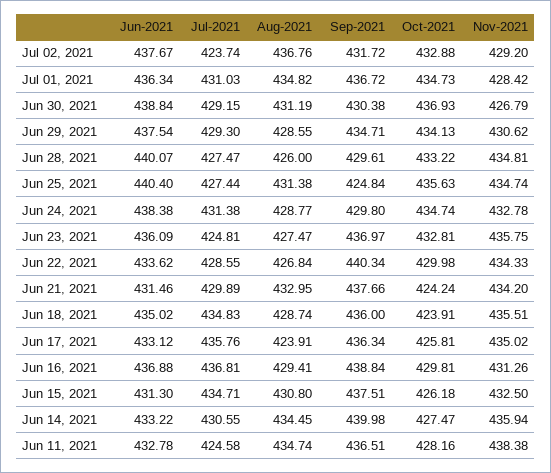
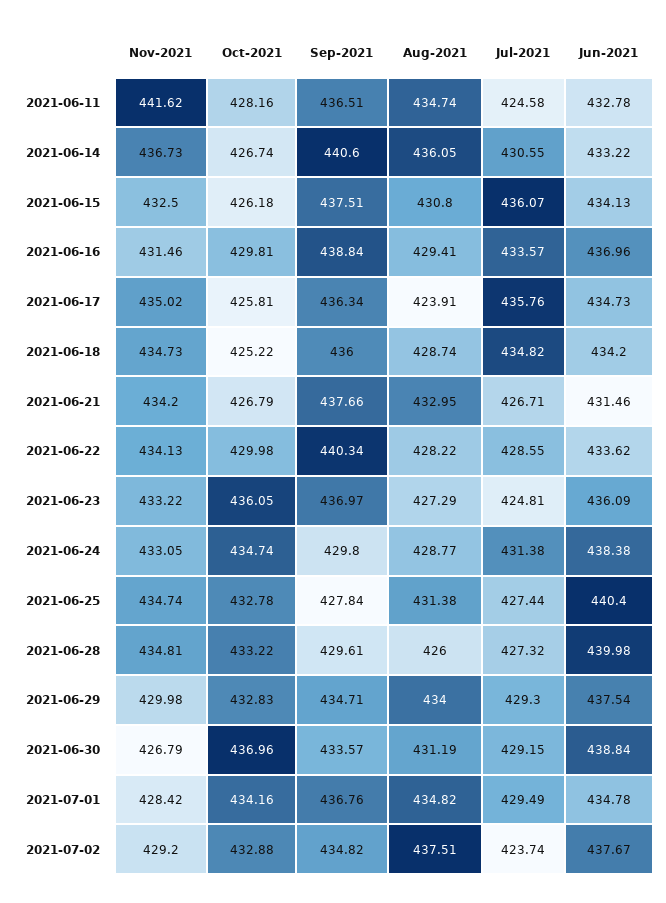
  {
    "Jun-2021": {
      "Jul 02, 2021": 437.67,
-     "Jul 01, 2021": 436.34,
+     "Jul 01, 2021": 434.78,
      "Jun 30, 2021": 438.84,
      "Jun 29, 2021": 437.54,
-     "Jun 28, 2021": 440.07,
+     "Jun 28, 2021": 439.98,
      "Jun 25, 2021": 440.4,
      "Jun 24, 2021": 438.38,
      "Jun 23, 2021": 436.09,
      "Jun 22, 2021": 433.62,
      "Jun 21, 2021": 431.46,
-     "Jun 18, 2021": 435.02,
+     "Jun 18, 2021": 434.2,
-     "Jun 17, 2021": 433.12,
+     "Jun 17, 2021": 434.73,
-     "Jun 16, 2021": 436.88,
+     "Jun 16, 2021": 436.96,
-     "Jun 15, 2021": 431.3,
+     "Jun 15, 2021": 434.13,
      "Jun 14, 2021": 433.22,
      "Jun 11, 2021": 432.78
    },
    "Jul-2021": {
      "Jul 02, 2021": 423.74,
-     "Jul 01, 2021": 431.03,
+     "Jul 01, 2021": 429.49,
      "Jun 30, 2021": 429.15,
      "Jun 29, 2021": 429.3,
-     "Jun 28, 2021": 427.47,
+     "Jun 28, 2021": 427.32,
      "Jun 25, 2021": 427.44,
      "Jun 24, 2021": 431.38,
      "Jun 23, 2021": 424.81,
      "Jun 22, 2021": 428.55,
-     "Jun 21, 2021": 429.89,
+     "Jun 21, 2021": 426.71,
-     "Jun 18, 2021": 434.83,
+     "Jun 18, 2021": 434.82,
      "Jun 17, 2021": 435.76,
-     "Jun 16, 2021": 436.81,
+     "Jun 16, 2021": 433.57,
-     "Jun 15, 2021": 434.71,
+     "Jun 15, 2021": 436.07,
      "Jun 14, 2021": 430.55,
      "Jun 11, 2021": 424.58
    },
    "Aug-2021": {
-     "Jul 02, 2021": 436.76,
+     "Jul 02, 2021": 437.51,
      "Jul 01, 2021": 434.82,
      "Jun 30, 2021": 431.19,
-     "Jun 29, 2021": 428.55,
+     "Jun 29, 2021": 434,
      "Jun 28, 2021": 426,
      "Jun 25, 2021": 431.38,
      "Jun 24, 2021": 428.77,
-     "Jun 23, 2021": 427.47,
+     "Jun 23, 2021": 427.29,
-     "Jun 22, 2021": 426.84,
+     "Jun 22, 2021": 428.22,
      "Jun 21, 2021": 432.95,
      "Jun 18, 2021": 428.74,
      "Jun 17, 2021": 423.91,
      "Jun 16, 2021": 429.41,
      "Jun 15, 2021": 430.8,
-     "Jun 14, 2021": 434.45,
+     "Jun 14, 2021": 436.05,
      "Jun 11, 2021": 434.74
    },
    "Sep-2021": {
-     "Jul 02, 2021": 431.72,
+     "Jul 02, 2021": 434.82,
-     "Jul 01, 2021": 436.72,
+     "Jul 01, 2021": 436.76,
-     "Jun 30, 2021": 430.38,
+     "Jun 30, 2021": 433.57,
      "Jun 29, 2021": 434.71,
      "Jun 28, 2021": 429.61,
-     "Jun 25, 2021": 424.84,
+     "Jun 25, 2021": 427.84,
      "Jun 24, 2021": 429.8,
      "Jun 23, 2021": 436.97,
      "Jun 22, 2021": 440.34,
      "Jun 21, 2021": 437.66,
      "Jun 18, 2021": 436,
      "Jun 17, 2021": 436.34,
      "Jun 16, 2021": 438.84,
      "Jun 15, 2021": 437.51,
-     "Jun 14, 2021": 439.98,
+     "Jun 14, 2021": 440.6,
      "Jun 11, 2021": 436.51
    },
    "Oct-2021": {
      "Jul 02, 2021": 432.88,
-     "Jul 01, 2021": 434.73,
+     "Jul 01, 2021": 434.16,
-     "Jun 30, 2021": 436.93,
+     "Jun 30, 2021": 436.96,
-     "Jun 29, 2021": 434.13,
+     "Jun 29, 2021": 432.83,
      "Jun 28, 2021": 433.22,
-     "Jun 25, 2021": 435.63,
+     "Jun 25, 2021": 432.78,
      "Jun 24, 2021": 434.74,
-     "Jun 23, 2021": 432.81,
+     "Jun 23, 2021": 436.05,
      "Jun 22, 2021": 429.98,
-     "Jun 21, 2021": 424.24,
+     "Jun 21, 2021": 426.79,
-     "Jun 18, 2021": 423.91,
+     "Jun 18, 2021": 425.22,
      "Jun 17, 2021": 425.81,
      "Jun 16, 2021": 429.81,
      "Jun 15, 2021": 426.18,
-     "Jun 14, 2021": 427.47,
+     "Jun 14, 2021": 426.74,
      "Jun 11, 2021": 428.16
    },
    "Nov-2021": {
      "Jul 02, 2021": 429.2,
      "Jul 01, 2021": 428.42,
      "Jun 30, 2021": 426.79,
-     "Jun 29, 2021": 430.62,
+     "Jun 29, 2021": 429.98,
      "Jun 28, 2021": 434.81,
      "Jun 25, 2021": 434.74,
-     "Jun 24, 2021": 432.78,
+     "Jun 24, 2021": 433.05,
-     "Jun 23, 2021": 435.75,
+     "Jun 23, 2021": 433.22,
-     "Jun 22, 2021": 434.33,
+     "Jun 22, 2021": 434.13,
      "Jun 21, 2021": 434.2,
-     "Jun 18, 2021": 435.51,
+     "Jun 18, 2021": 434.73,
      "Jun 17, 2021": 435.02,
-     "Jun 16, 2021": 431.26,
+     "Jun 16, 2021": 431.46,
      "Jun 15, 2021": 432.5,
-     "Jun 14, 2021": 435.94,
+     "Jun 14, 2021": 436.73,
-     "Jun 11, 2021": 438.38
+     "Jun 11, 2021": 441.62
    }
  }

